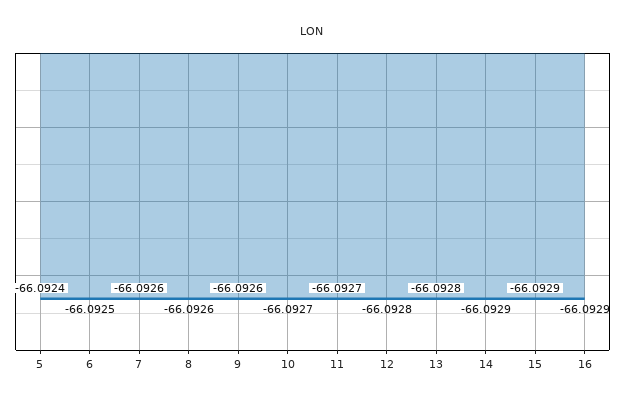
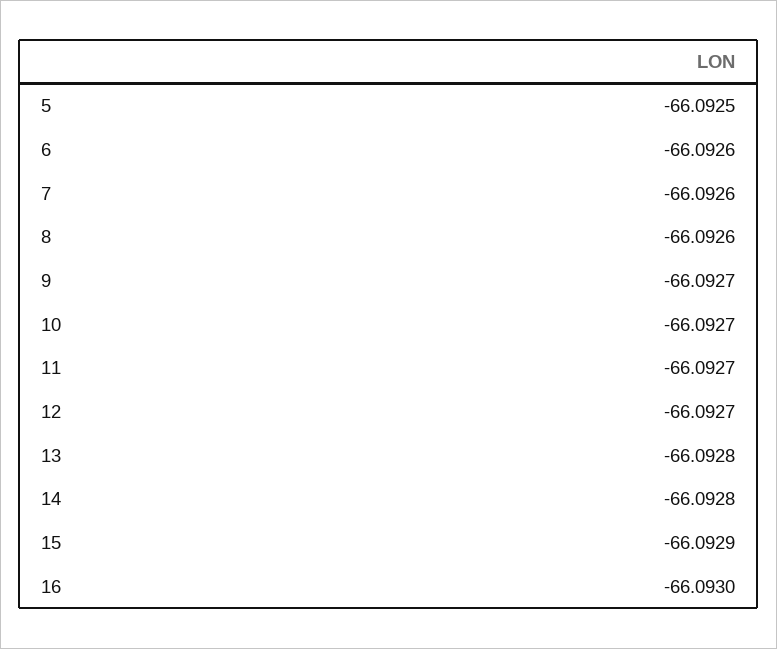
  {
-   "5": -66.0924,
+   "5": -66.0925,
-   "6": -66.0925,
+   "6": -66.0926,
    "7": -66.0926,
    "8": -66.0926,
-   "9": -66.0926,
+   "9": -66.0927,
    "10": -66.0927,
    "11": -66.0927,
-   "12": -66.0928,
+   "12": -66.0927,
    "13": -66.0928,
-   "14": -66.0929,
+   "14": -66.0928,
    "15": -66.0929,
-   "16": -66.0929
+   "16": -66.093
  }

